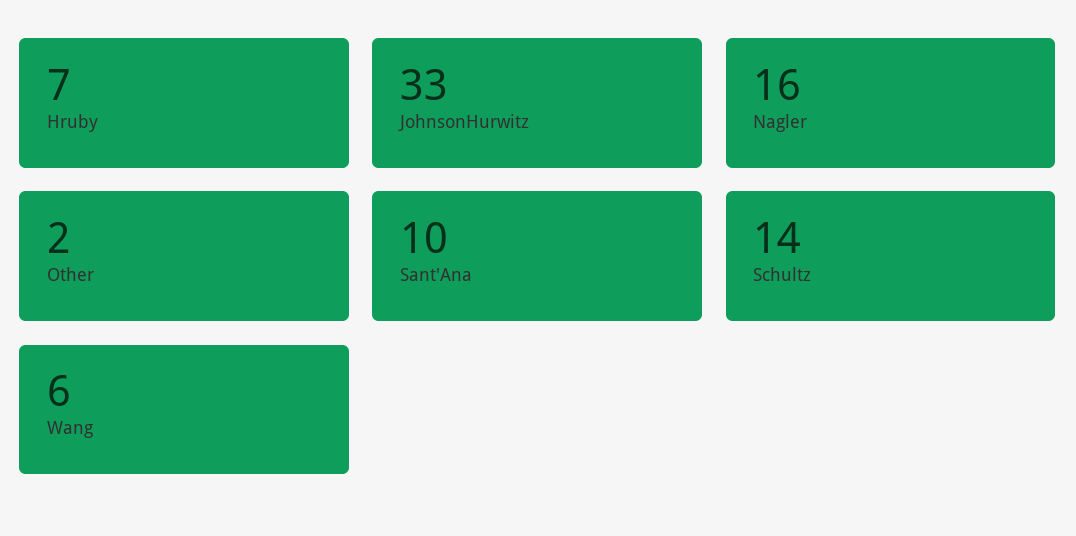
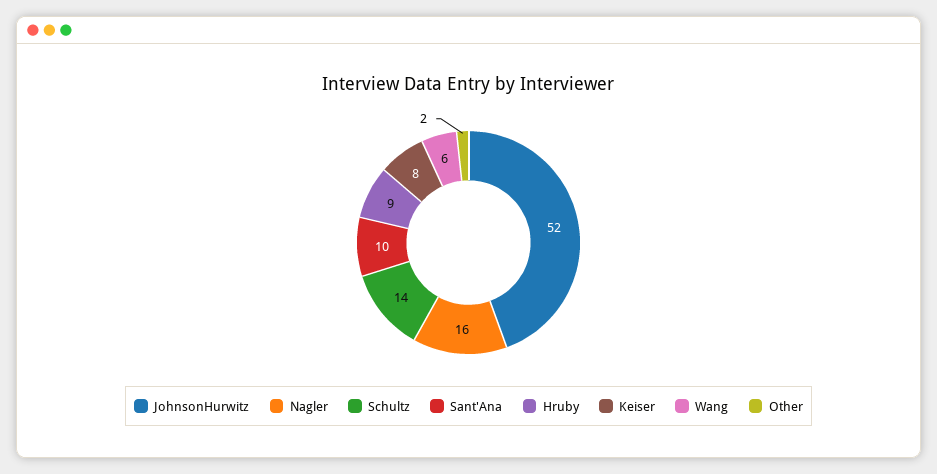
  {
-   "Hruby": 7,
+   "Hruby": 9,
-   "JohnsonHurwitz": 33,
+   "JohnsonHurwitz": 52,
    "Nagler": 16,
    "Other": 2,
    "Sant'Ana": 10,
    "Schultz": 14,
-   "Wang": 6
+   "Wang": 6,
+   "Keiser": 8
  }

